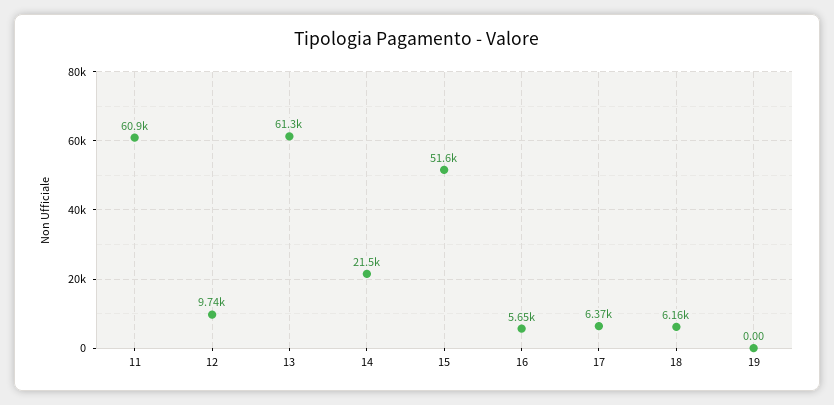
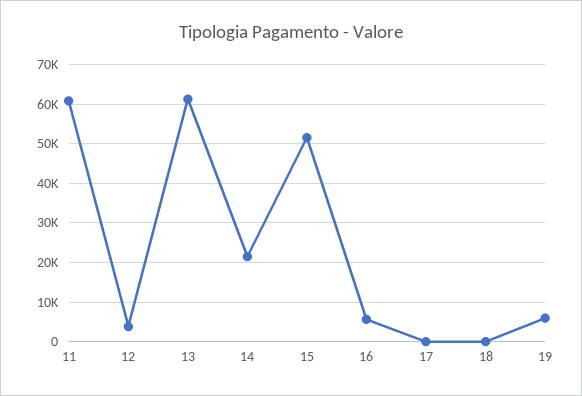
  {
    "11": 60900,
-   "12": 9740,
+   "12": 4000,
    "13": 61300,
    "14": 21500,
    "15": 51600,
    "16": 5650,
-   "17": 6370,
+   "17": 0,
-   "18": 6160,
+   "18": 0,
-   "19": 0
+   "19": 6000
  }

